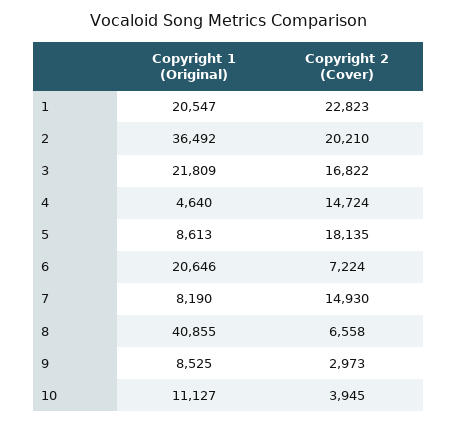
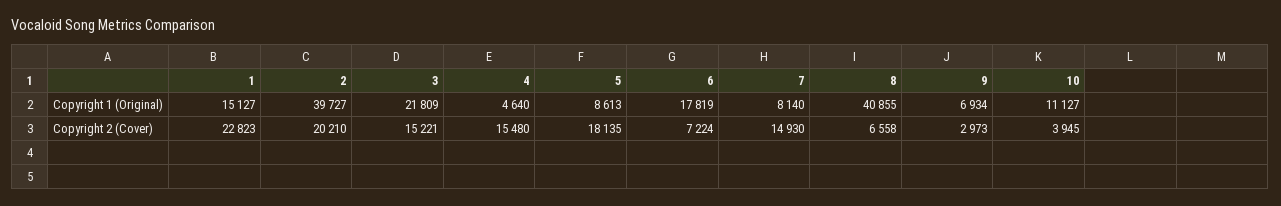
  {
    "Copyright 1 (Original)": {
-     "1": 20547,
+     "1": 15127,
-     "2": 36492,
+     "2": 39727,
      "3": 21809,
      "4": 4640,
      "5": 8613,
-     "6": 20646,
+     "6": 17819,
-     "7": 8190,
+     "7": 8140,
      "8": 40855,
-     "9": 8525,
+     "9": 6934,
      "10": 11127
    },
    "Copyright 2 (Cover)": {
      "1": 22823,
      "2": 20210,
-     "3": 16822,
+     "3": 15221,
-     "4": 14724,
+     "4": 15480,
      "5": 18135,
      "6": 7224,
      "7": 14930,
      "8": 6558,
      "9": 2973,
      "10": 3945
    }
  }

